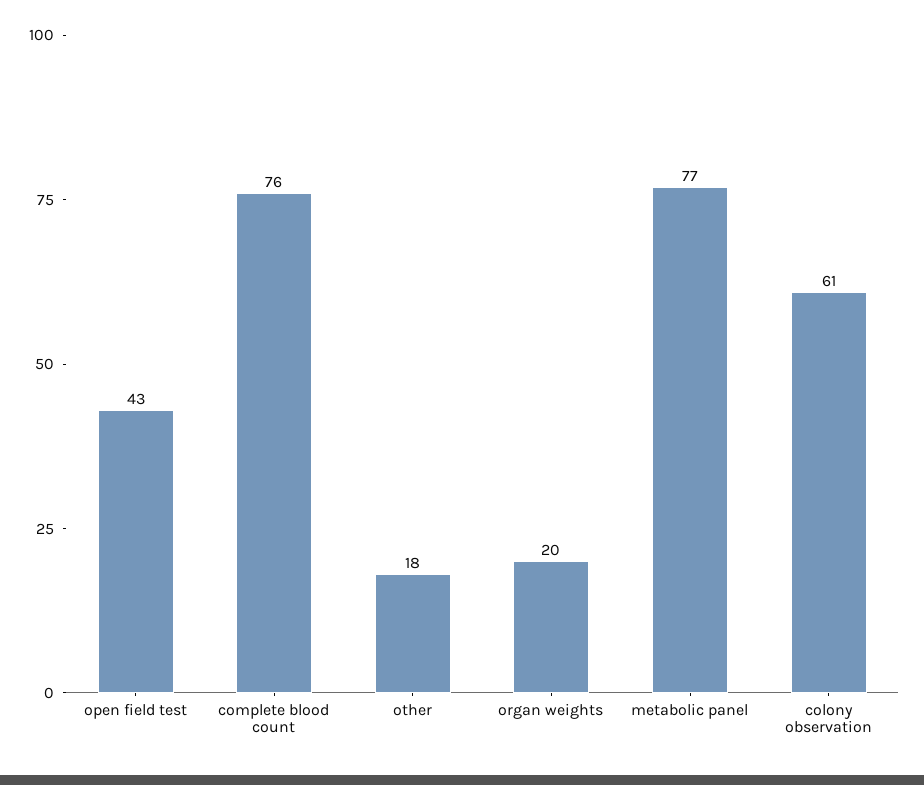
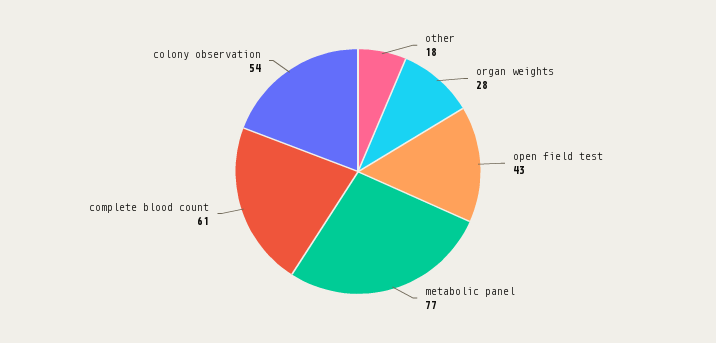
  {
    "open field test": 43,
-   "complete blood count": 76,
+   "complete blood count": 61,
    "other": 18,
-   "organ weights": 20,
+   "organ weights": 28,
    "metabolic panel": 77,
-   "colony observation": 61
+   "colony observation": 54
  }

